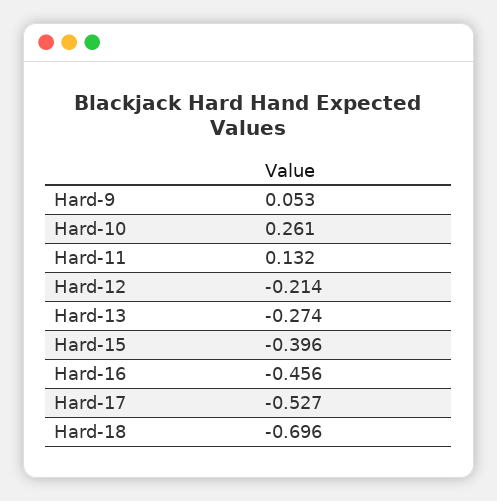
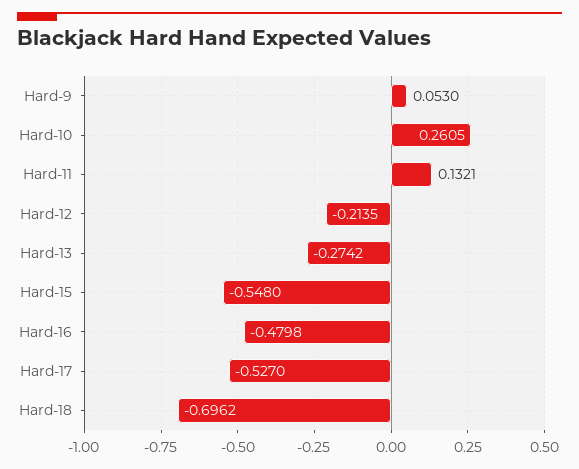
  {
    "Hard-9": 0.053,
    "Hard-10": 0.2605,
    "Hard-11": 0.1321,
    "Hard-12": -0.2135,
    "Hard-13": -0.2742,
-   "Hard-15": -0.396,
+   "Hard-15": -0.548,
-   "Hard-16": -0.456,
+   "Hard-16": -0.4798,
    "Hard-17": -0.527,
    "Hard-18": -0.6962
  }

